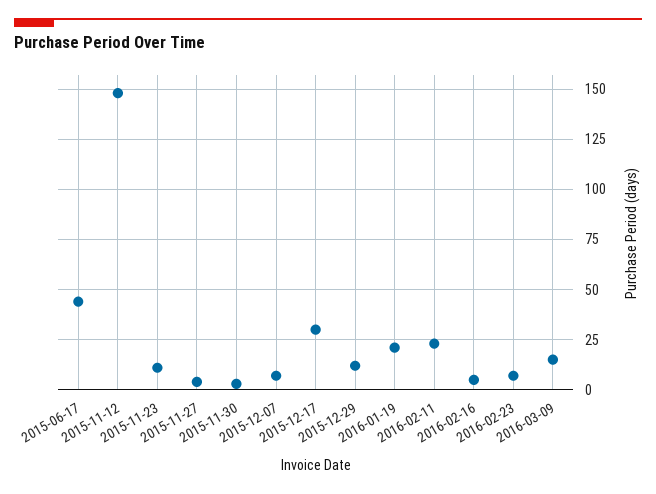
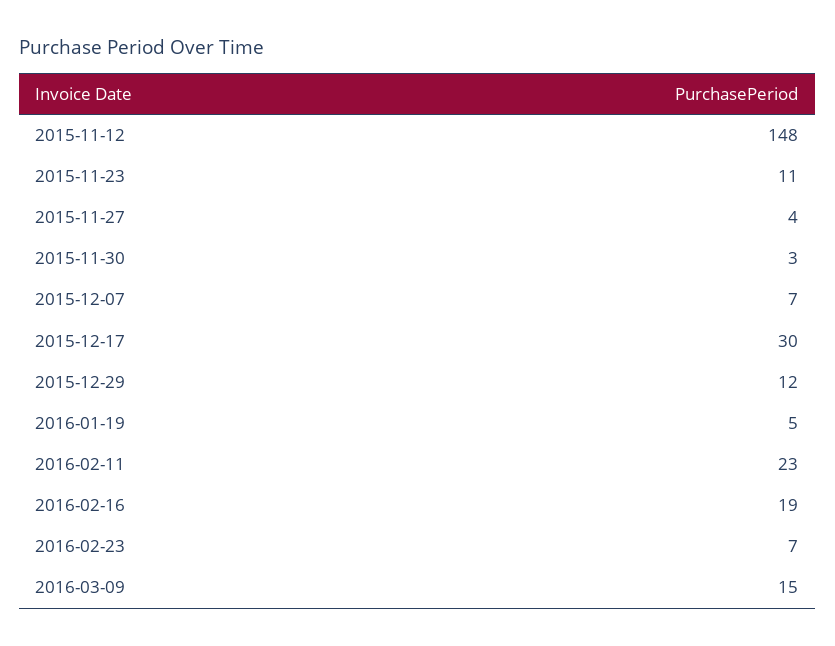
  {
-   "2015-06-17": 45,
    "2015-11-12": 148,
    "2015-11-23": 11,
    "2015-11-27": 4,
    "2015-11-30": 3,
    "2015-12-07": 7,
    "2015-12-17": 30,
    "2015-12-29": 12,
-   "2016-01-19": 20,
+   "2016-01-19": 5,
    "2016-02-11": 23,
-   "2016-02-16": 5,
+   "2016-02-16": 19,
    "2016-02-23": 7,
    "2016-03-09": 15
  }

